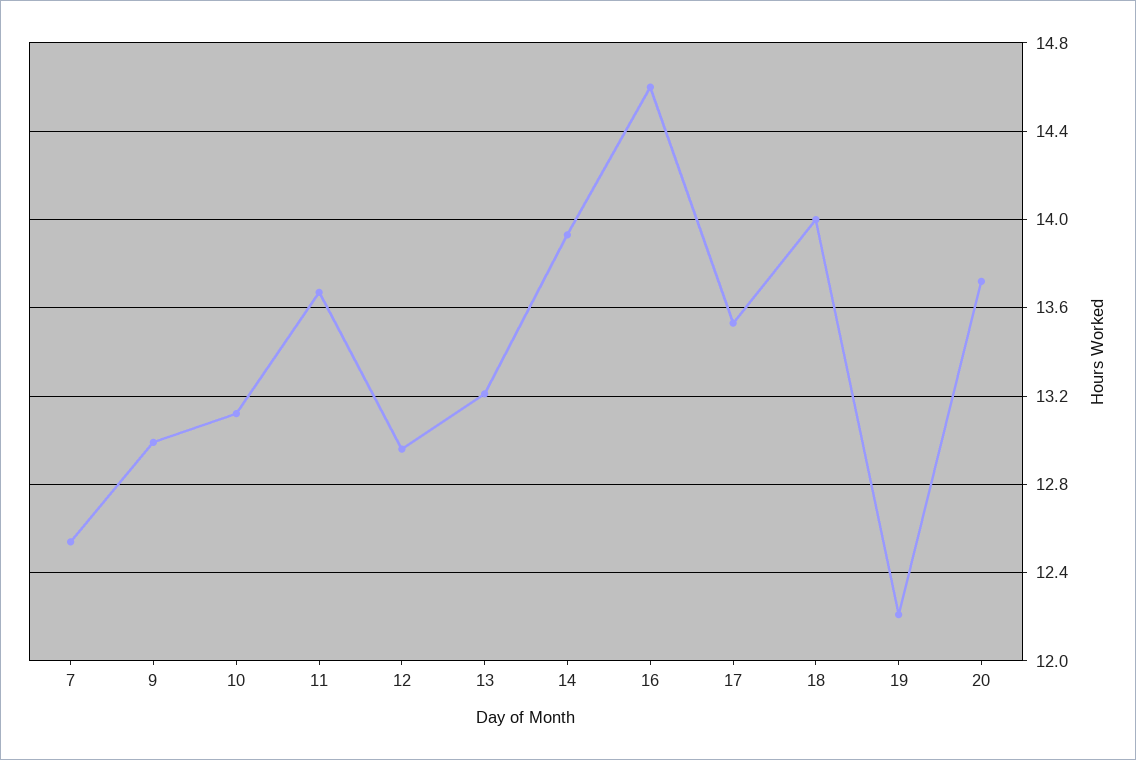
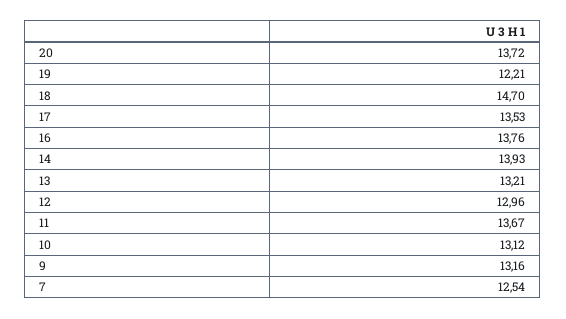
  {
    "7": 12.54,
-   "9": 13,
+   "9": 13.16,
    "10": 13.12,
    "11": 13.67,
    "12": 12.96,
    "13": 13.21,
    "14": 13.93,
-   "16": 14.6,
+   "16": 13.76,
    "17": 13.53,
-   "18": 14,
+   "18": 14.7,
    "19": 12.21,
    "20": 13.72
  }

